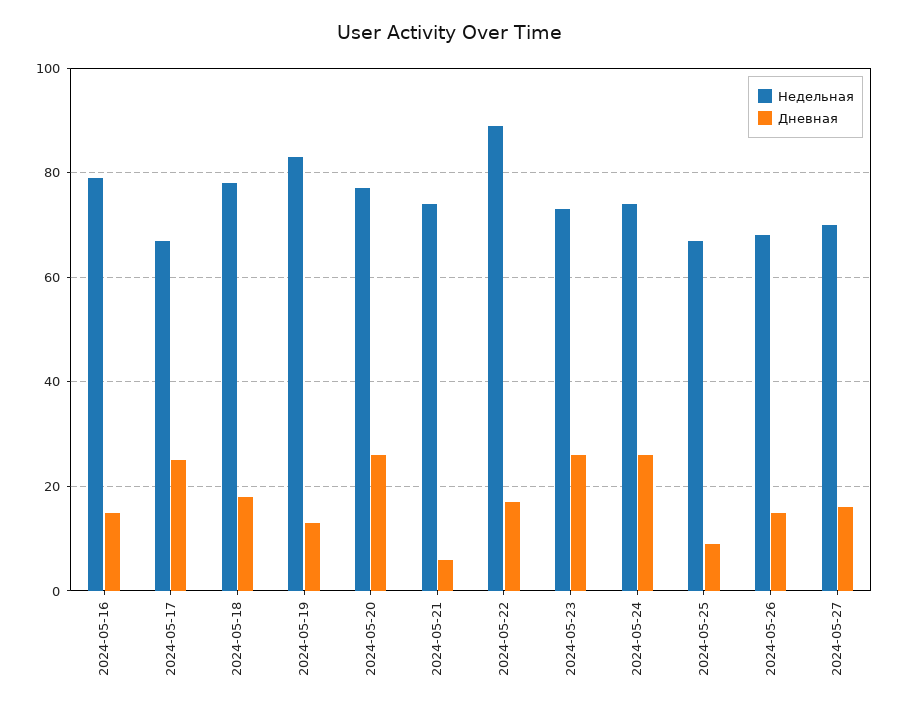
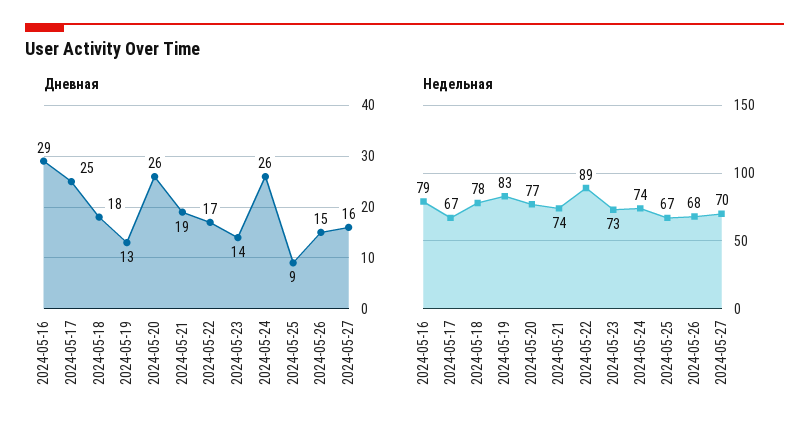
  {
    "Недельная": {
      "2024-05-16": 79,
      "2024-05-17": 67,
      "2024-05-18": 78,
      "2024-05-19": 83,
      "2024-05-20": 77,
      "2024-05-21": 74,
      "2024-05-22": 89,
      "2024-05-23": 73,
      "2024-05-24": 74,
      "2024-05-25": 67,
      "2024-05-26": 68,
      "2024-05-27": 70
    },
    "Дневная": {
-     "2024-05-16": 15,
+     "2024-05-16": 29,
      "2024-05-17": 25,
      "2024-05-18": 18,
      "2024-05-19": 13,
      "2024-05-20": 26,
-     "2024-05-21": 5,
+     "2024-05-21": 19,
      "2024-05-22": 17,
-     "2024-05-23": 25,
+     "2024-05-23": 14,
      "2024-05-24": 26,
      "2024-05-25": 9,
      "2024-05-26": 15,
      "2024-05-27": 16
    }
  }

